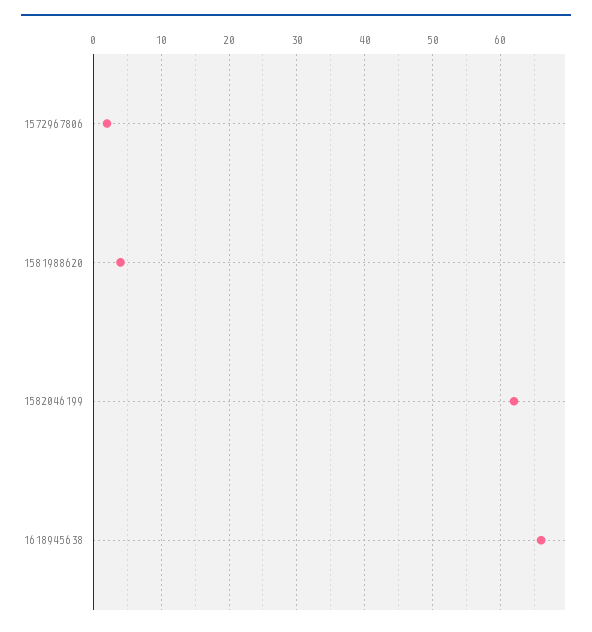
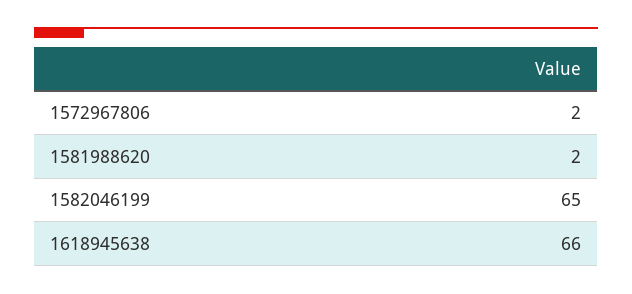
  {
    "1572967806": 2,
-   "1581988620": 4,
+   "1581988620": 2,
-   "1582046199": 62,
+   "1582046199": 65,
    "1618945638": 66
  }

